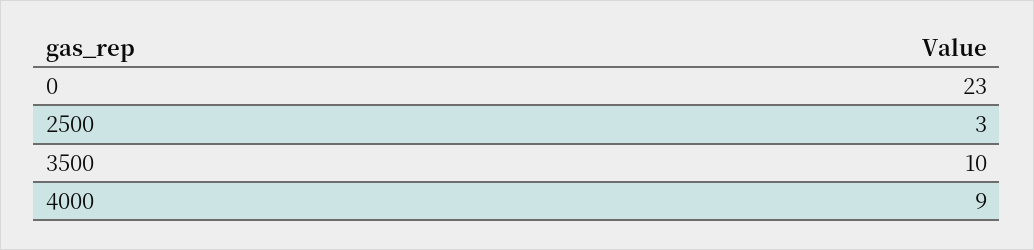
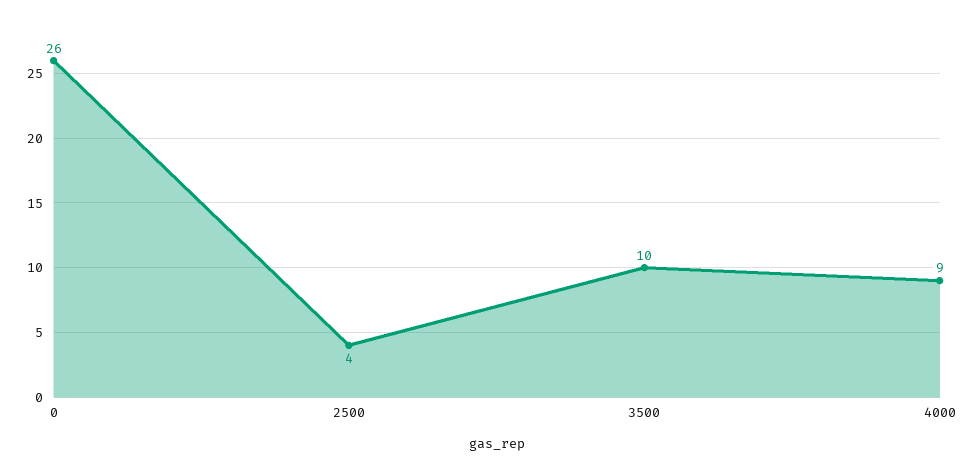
  {
-   "0": 23,
+   "0": 26,
-   "2500": 3,
+   "2500": 4,
    "3500": 10,
    "4000": 9
  }

